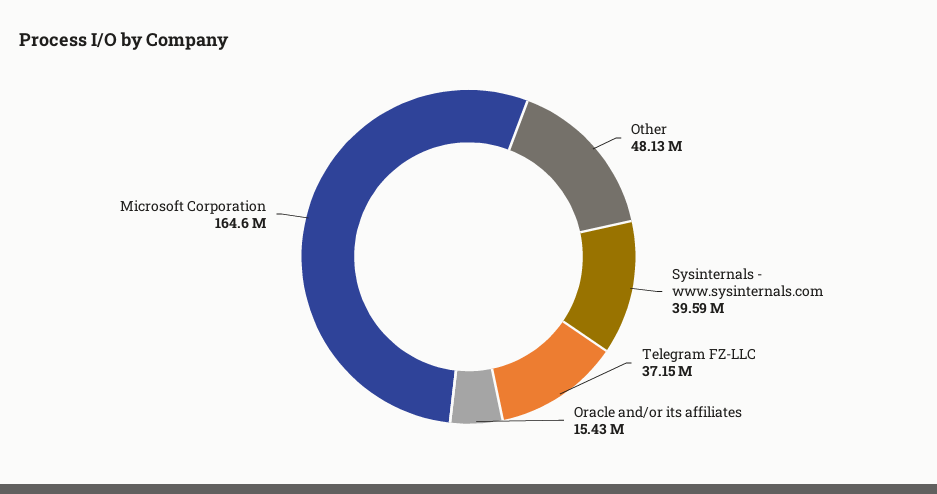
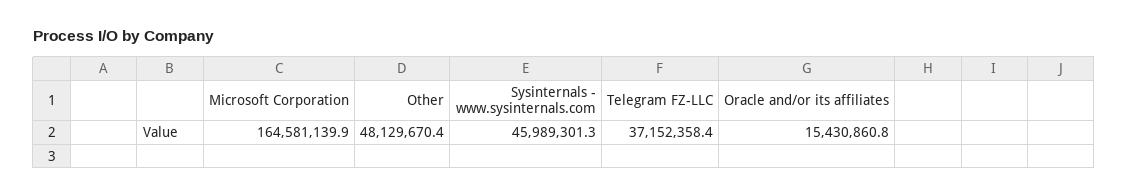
  {
    "Other": 48129670.4,
-   "Sysinternals - www.sysinternals.com": 39590000,
+   "Sysinternals - www.sysinternals.com": 45989301.3,
    "Telegram FZ-LLC": 37152358.4,
    "Oracle and/or its affiliates": 15430860.8,
    "Microsoft Corporation": 164581139.9
  }

